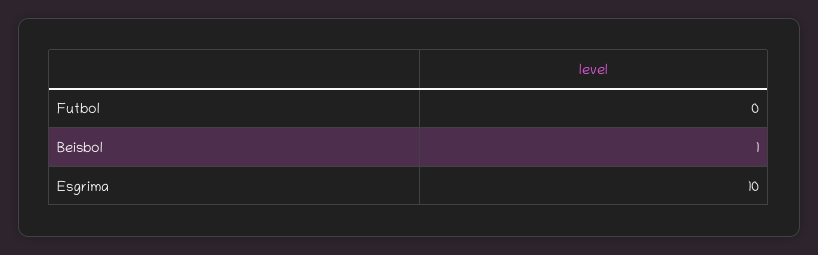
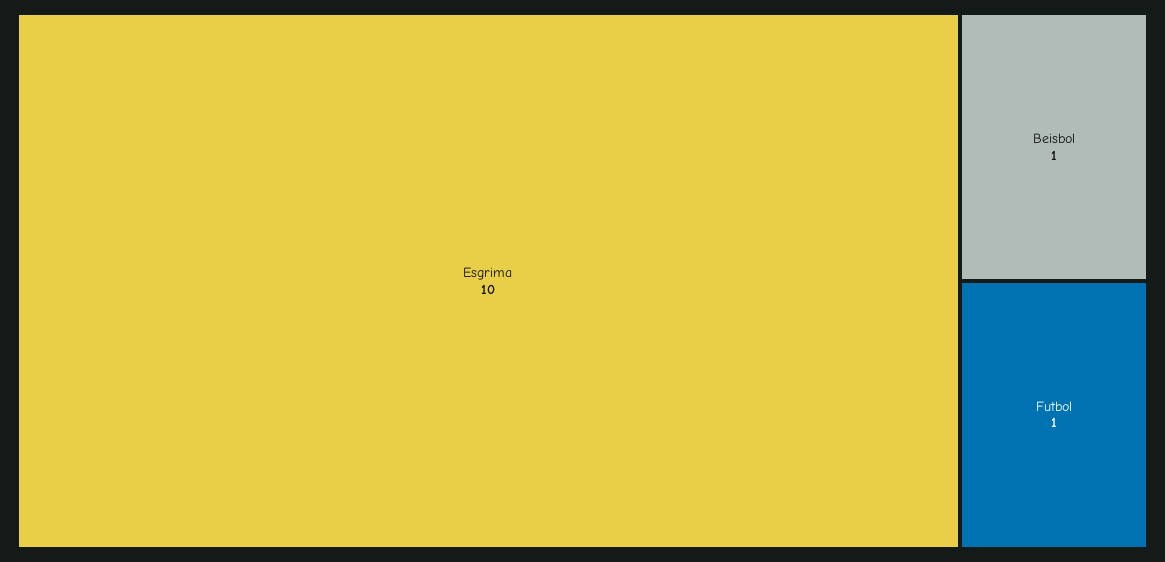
  {
-   "Futbol": 0,
+   "Futbol": 1,
    "Beisbol": 1,
    "Esgrima": 10
  }

